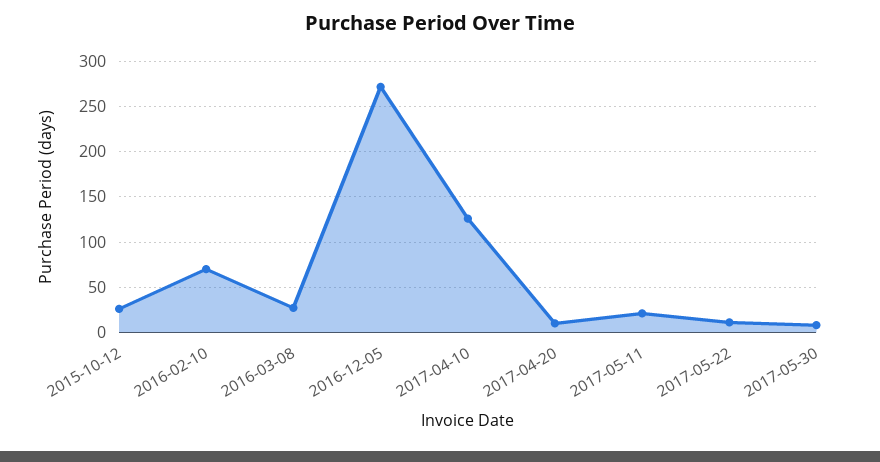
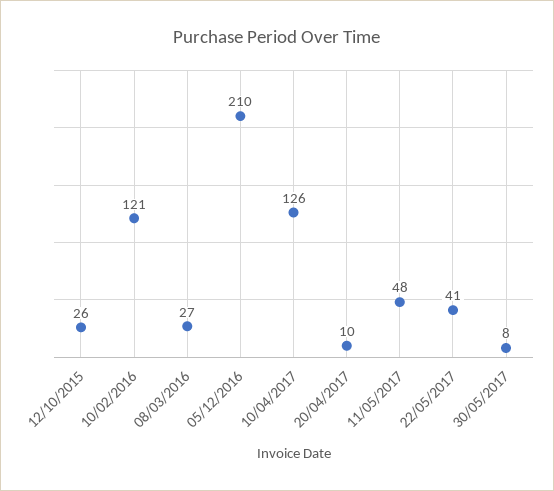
  {
    "2015-10-12": 26,
-   "2016-02-10": 70,
+   "2016-02-10": 121,
    "2016-03-08": 27,
-   "2016-12-05": 270,
+   "2016-12-05": 210,
    "2017-04-10": 126,
    "2017-04-20": 10,
-   "2017-05-11": 20,
+   "2017-05-11": 48,
-   "2017-05-22": 10,
+   "2017-05-22": 41,
    "2017-05-30": 8
  }

